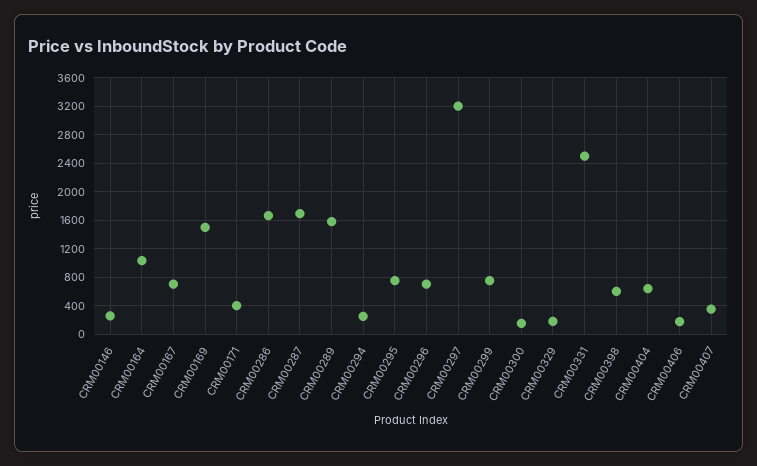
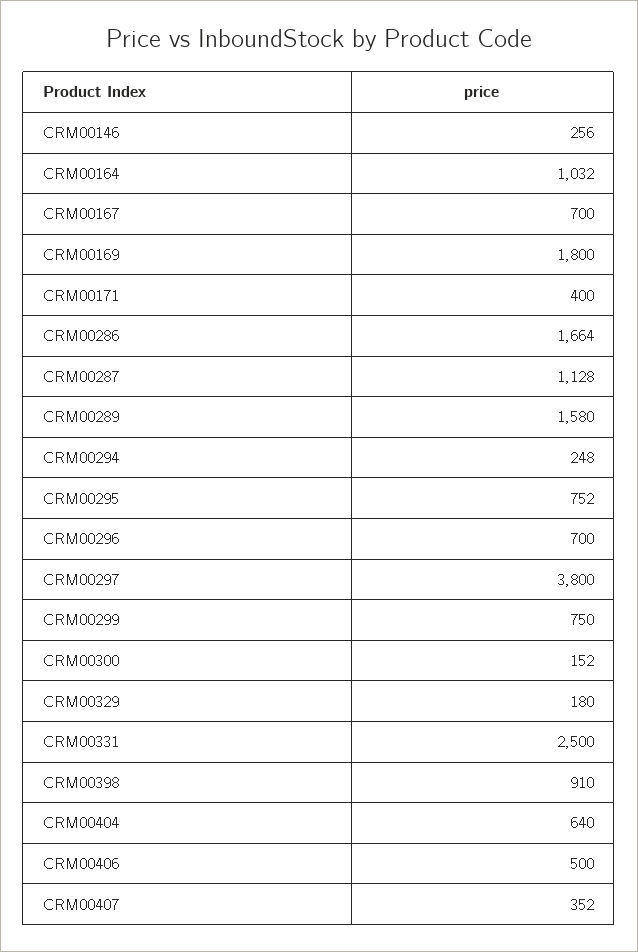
  {
    "CRM00146": 256,
    "CRM00164": 1032,
    "CRM00167": 700,
-   "CRM00169": 1500,
+   "CRM00169": 1800,
    "CRM00171": 400,
    "CRM00286": 1664,
-   "CRM00287": 1700,
+   "CRM00287": 1128,
    "CRM00289": 1580,
    "CRM00294": 248,
    "CRM00295": 752,
    "CRM00296": 700,
-   "CRM00297": 3200,
+   "CRM00297": 3800,
    "CRM00299": 750,
    "CRM00300": 152,
    "CRM00329": 180,
    "CRM00331": 2500,
-   "CRM00398": 600,
+   "CRM00398": 910,
    "CRM00404": 640,
-   "CRM00406": 200,
+   "CRM00406": 500,
    "CRM00407": 352
  }

